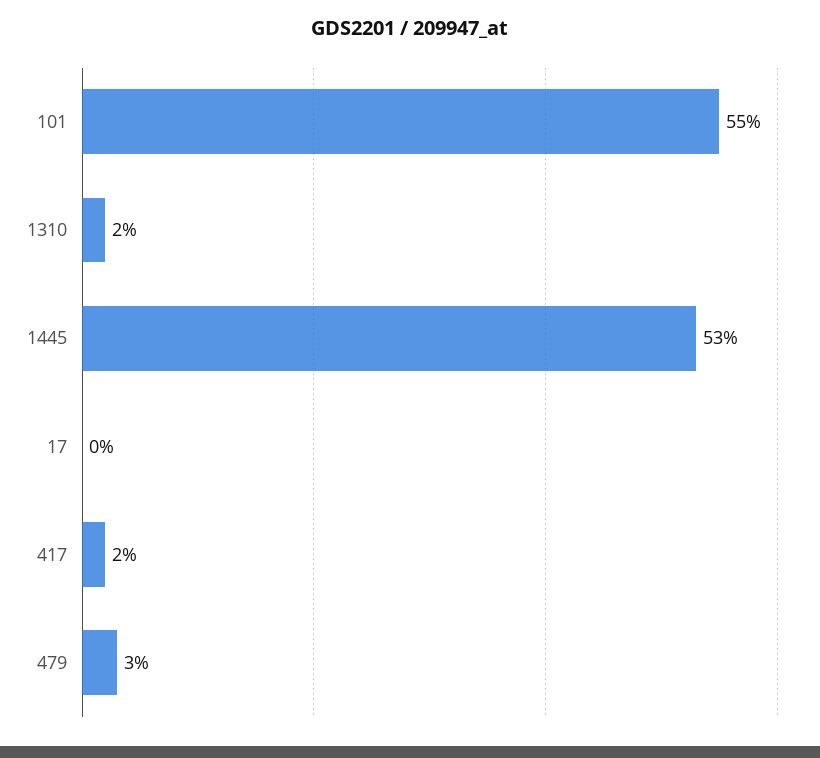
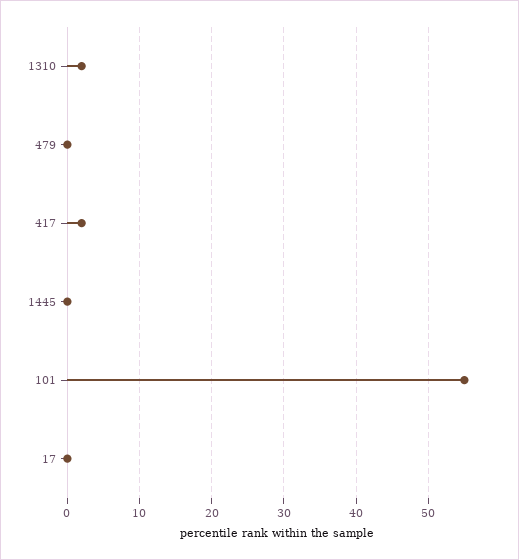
  {
    "101": 55,
    "1310": 2,
-   "1445": 53,
+   "1445": 0,
    "17": 0,
    "417": 2,
-   "479": 3
+   "479": 0
  }

